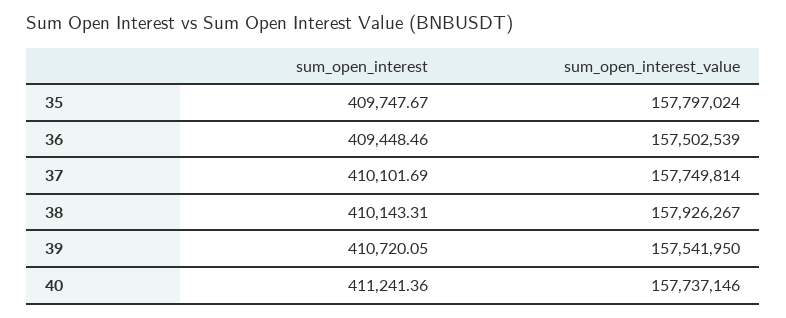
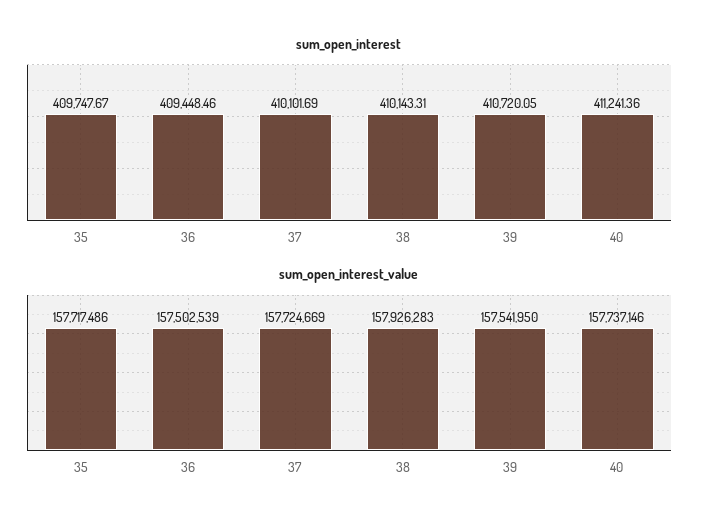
  {
    "sum_open_interest": {
      "35": 409747.67,
      "36": 409448.46,
      "37": 410101.69,
      "38": 410143.31,
      "39": 410720.05,
      "40": 411241.36
    },
    "sum_open_interest_value": {
-     "35": 157797024,
+     "35": 157717486,
      "36": 157502539,
-     "37": 157749814,
+     "37": 157724669,
-     "38": 157926267,
+     "38": 157926283,
      "39": 157541950,
      "40": 157737146
    }
  }

